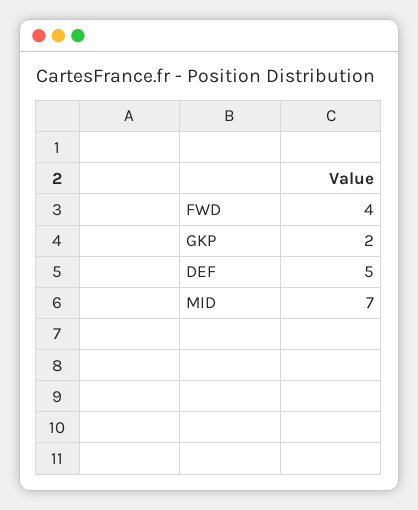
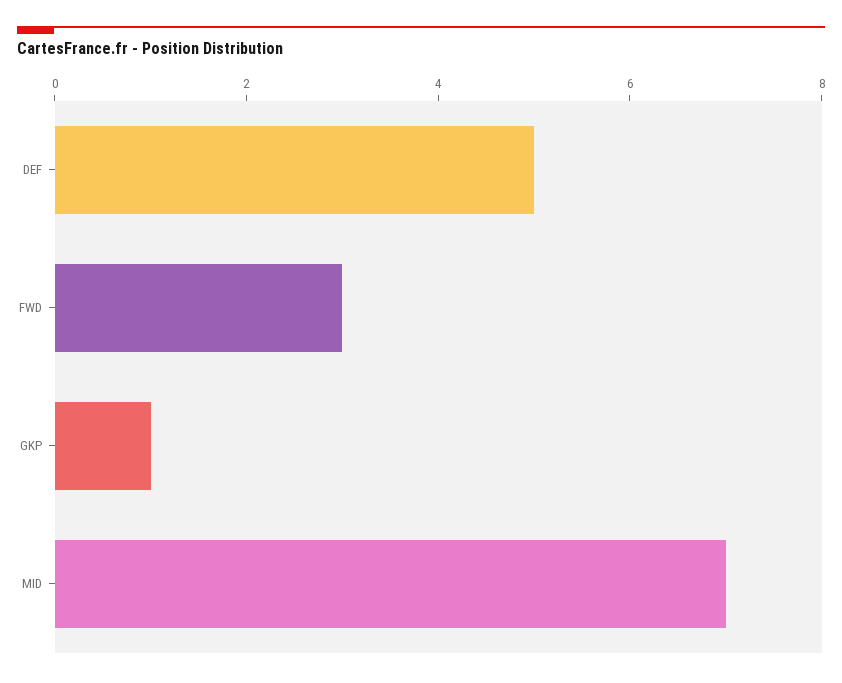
  {
-   "FWD": 4,
+   "FWD": 3,
-   "GKP": 2,
+   "GKP": 1,
    "DEF": 5,
    "MID": 7
  }

